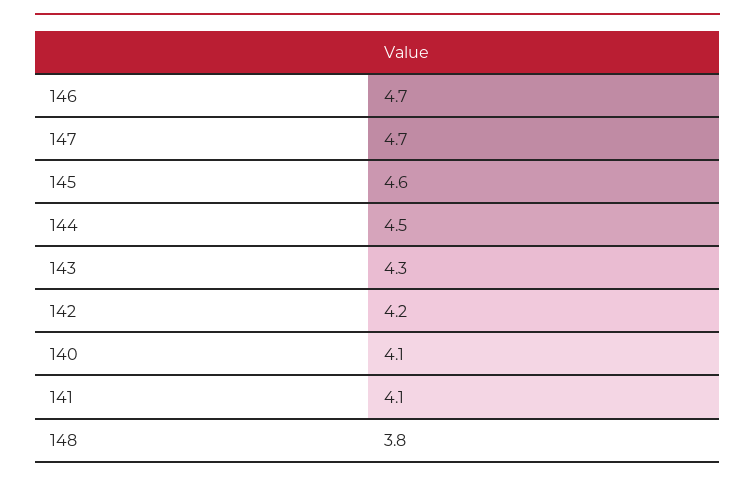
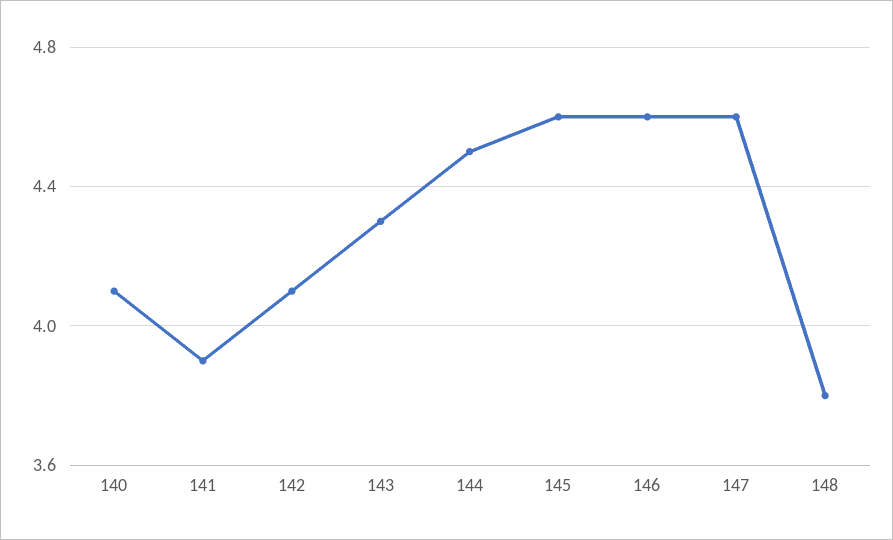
  {
-   "146": 4.7,
+   "146": 4.6,
-   "147": 4.7,
+   "147": 4.6,
    "145": 4.6,
    "144": 4.5,
    "143": 4.3,
-   "142": 4.2,
+   "142": 4.1,
    "140": 4.1,
-   "141": 4.1,
+   "141": 3.9,
    "148": 3.8
  }

